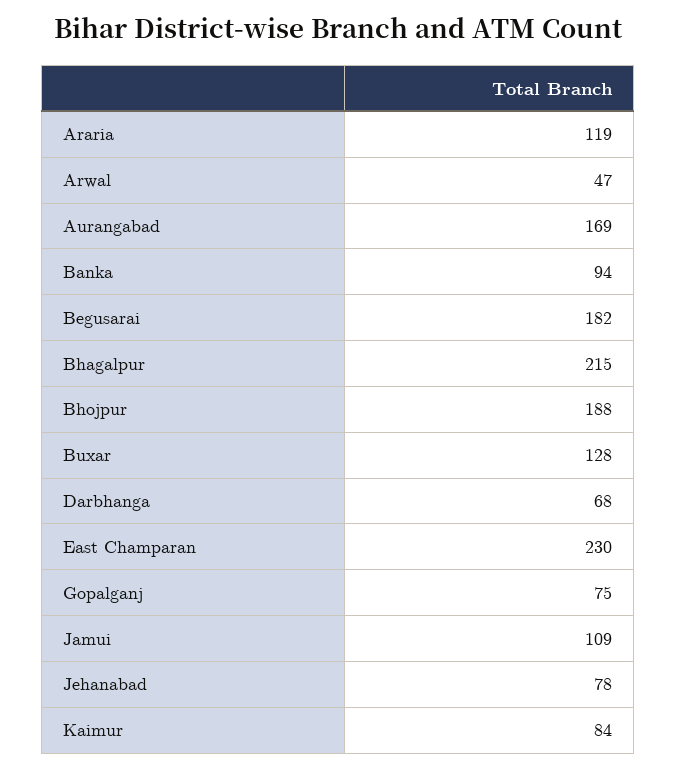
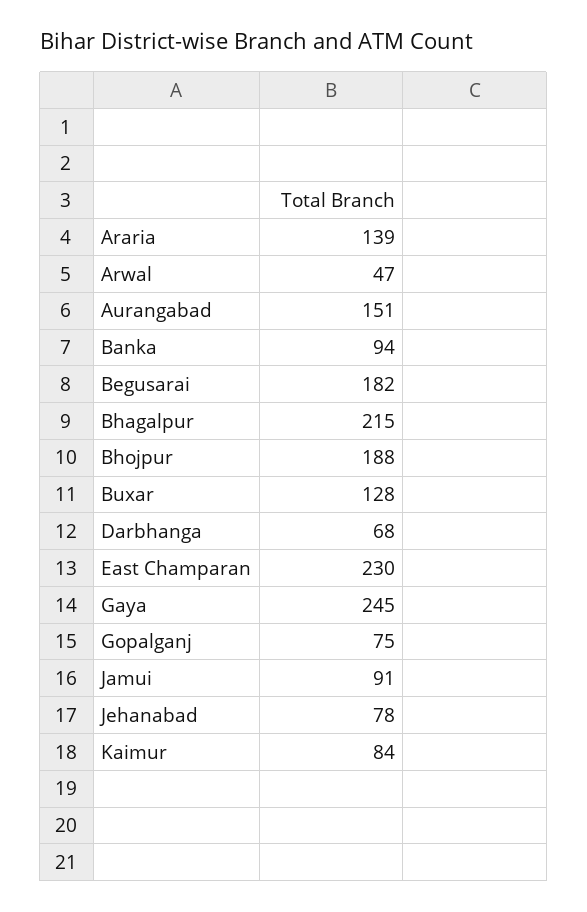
  {
-   "Araria": 119,
+   "Araria": 139,
    "Arwal": 47,
-   "Aurangabad": 169,
+   "Aurangabad": 151,
    "Banka": 94,
    "Begusarai": 182,
    "Bhagalpur": 215,
    "Bhojpur": 188,
    "Buxar": 128,
    "Darbhanga": 68,
    "East Champaran": 230,
    "Gopalganj": 75,
-   "Jamui": 109,
+   "Jamui": 91,
    "Jehanabad": 78,
-   "Kaimur": 84
+   "Kaimur": 84,
+   "Gaya": 245
  }

